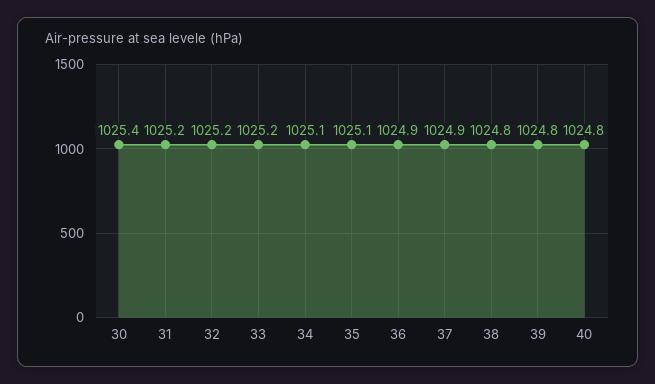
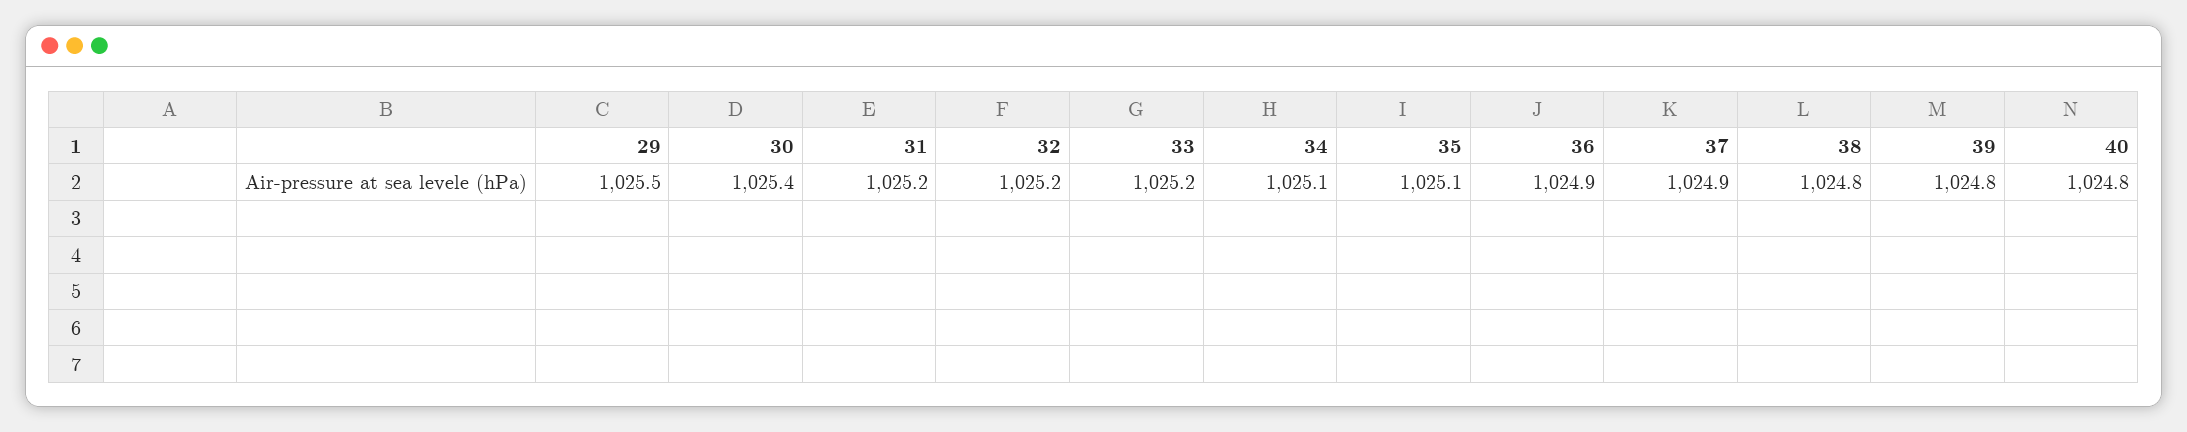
  {
    "30": 1025.4,
    "31": 1025.2,
    "32": 1025.2,
    "33": 1025.2,
    "34": 1025.1,
    "35": 1025.1,
    "36": 1024.9,
    "37": 1024.9,
    "38": 1024.8,
    "39": 1024.8,
-   "40": 1024.8
+   "40": 1024.8,
+   "29": 1025.5
  }

